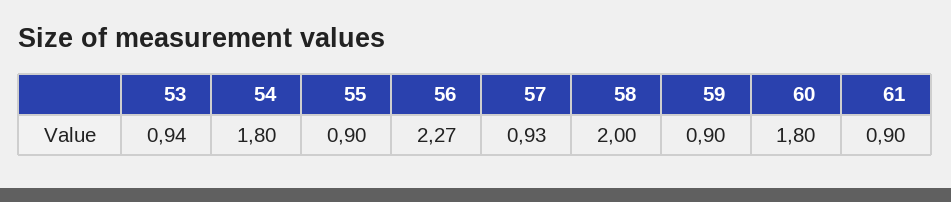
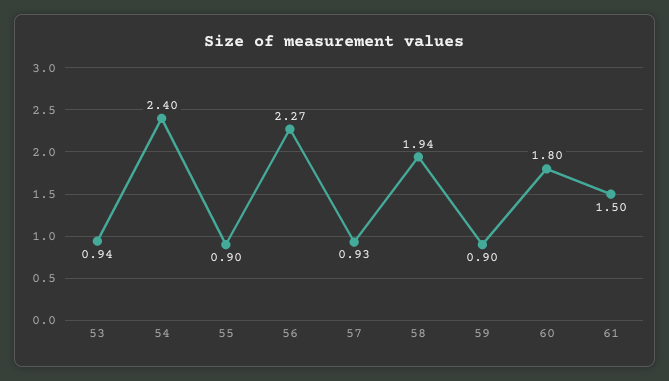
  {
    "53": 0.94,
-   "54": 1.8,
+   "54": 2.4,
    "55": 0.9,
    "56": 2.27,
    "57": 0.93,
-   "58": 2,
+   "58": 1.94,
    "59": 0.9,
    "60": 1.8,
-   "61": 0.9
+   "61": 1.5
  }

